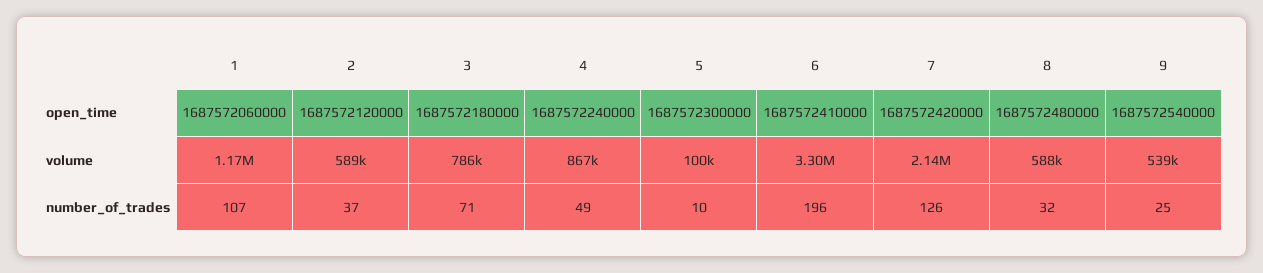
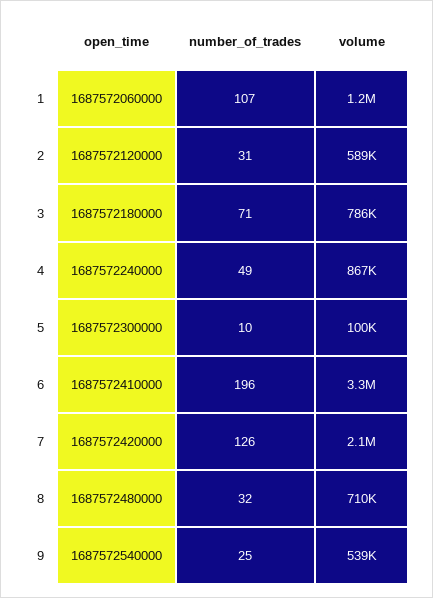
  {
    "1": {
      "open_time": 1687572060000,
      "volume": 1170000,
      "number_of_trades": 107
    },
    "2": {
      "open_time": 1687572120000,
      "volume": 589000,
-     "number_of_trades": 37
+     "number_of_trades": 31
    },
    "3": {
      "open_time": 1687572180000,
      "volume": 786000,
      "number_of_trades": 71
    },
    "4": {
      "open_time": 1687572240000,
      "volume": 867000,
      "number_of_trades": 49
    },
    "5": {
      "open_time": 1687572300000,
      "volume": 100000,
      "number_of_trades": 10
    },
    "6": {
      "open_time": 1687572410000,
      "volume": 3300000,
      "number_of_trades": 196
    },
    "7": {
      "open_time": 1687572420000,
      "volume": 2140000,
      "number_of_trades": 126
    },
    "8": {
      "open_time": 1687572480000,
-     "volume": 588000,
+     "volume": 710000,
      "number_of_trades": 32
    },
    "9": {
      "open_time": 1687572540000,
      "volume": 539000,
      "number_of_trades": 25
    }
  }

